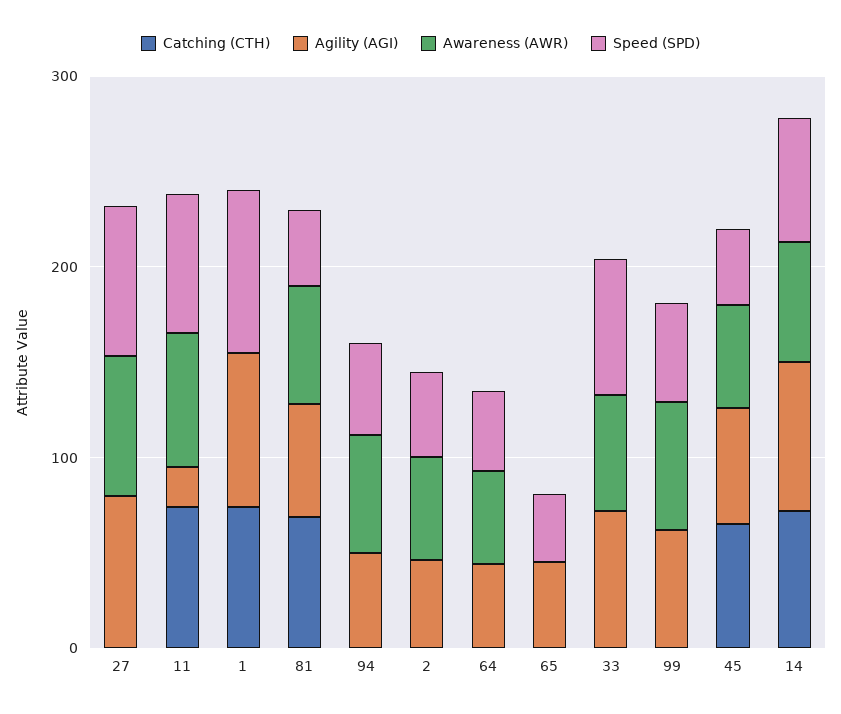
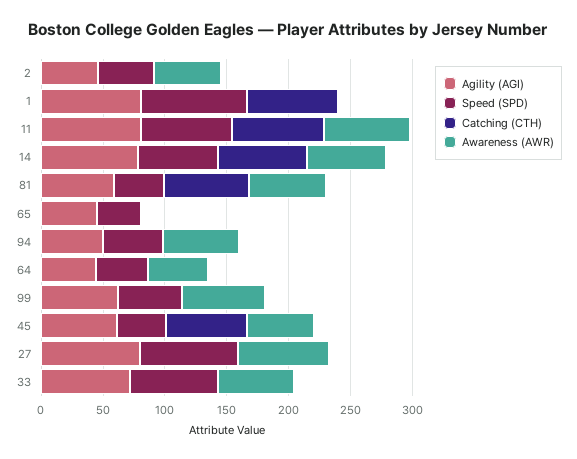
  {
    "Catching (CTH)": {
      "27": 0,
      "11": 70,
      "1": 70,
      "81": 70,
      "94": 0,
      "2": 0,
      "64": 0,
      "65": 0,
      "33": 0,
      "99": 0,
      "45": 70,
      "14": 70
    },
    "Agility (AGI)": {
      "27": 80,
-     "11": 20,
+     "11": 80,
      "1": 80,
      "81": 60,
      "94": 50,
      "2": 50,
      "64": 40,
      "65": 50,
      "33": 70,
      "99": 60,
      "45": 60,
      "14": 80
    },
    "Awareness (AWR)": {
      "27": 70,
      "11": 70,
      "1": 0,
      "81": 60,
      "94": 60,
      "2": 50,
      "64": 50,
      "65": 0,
      "33": 60,
      "99": 70,
      "45": 50,
      "14": 60
    },
    "Speed (SPD)": {
      "27": 80,
      "11": 70,
      "1": 90,
      "81": 40,
      "94": 50,
      "2": 50,
      "64": 40,
      "65": 40,
      "33": 70,
      "99": 50,
      "45": 40,
      "14": 70
    }
  }

